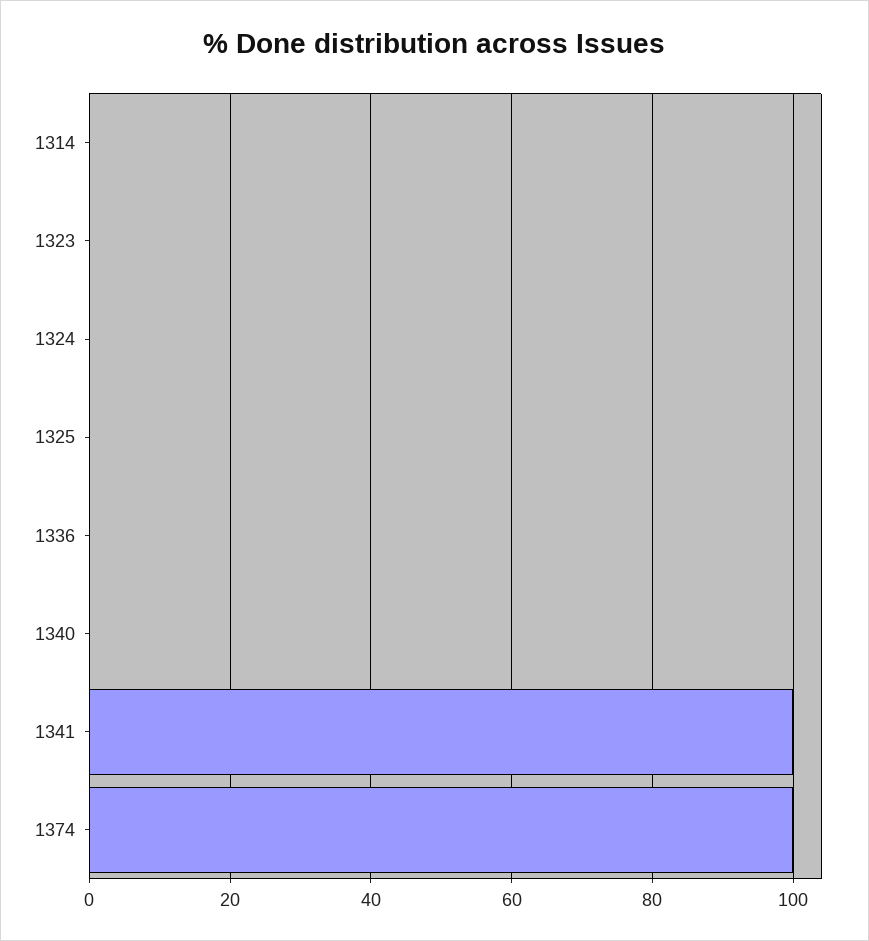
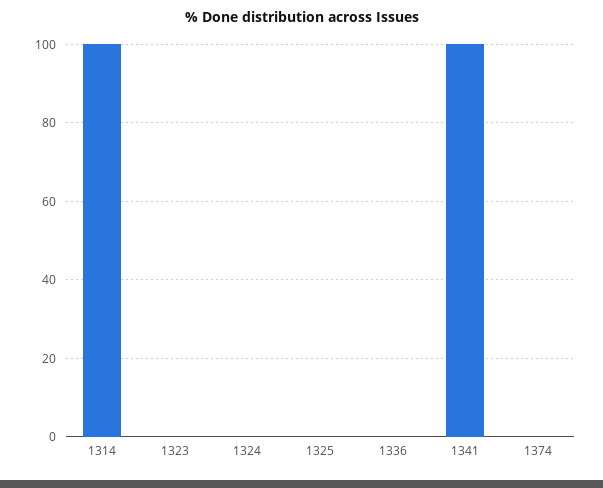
  {
-   "1314": 0,
+   "1314": 100,
    "1323": 0,
    "1324": 0,
    "1325": 0,
    "1336": 0,
-   "1340": 0,
    "1341": 100,
-   "1374": 100
+   "1374": 0
  }

